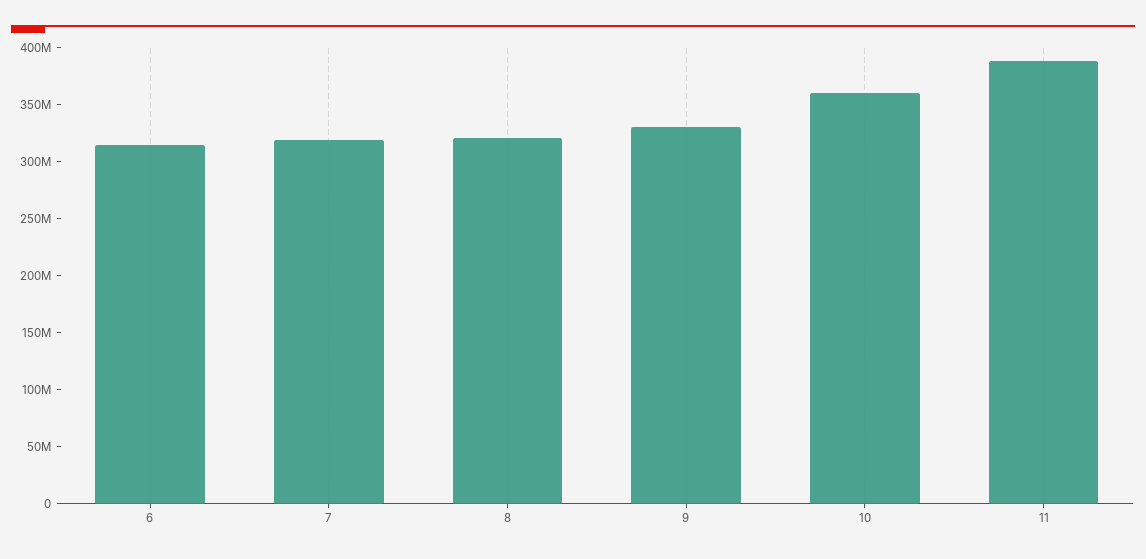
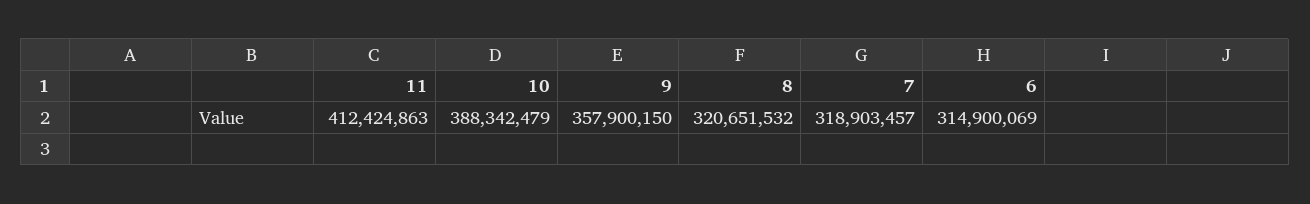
  {
    "6": 314900069,
    "7": 318903457,
    "8": 320651532,
-   "9": 330000000,
+   "9": 357900150,
-   "10": 360000000,
+   "10": 388342479,
-   "11": 390000000
+   "11": 412424863
  }

